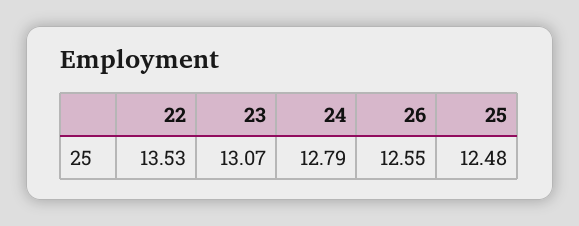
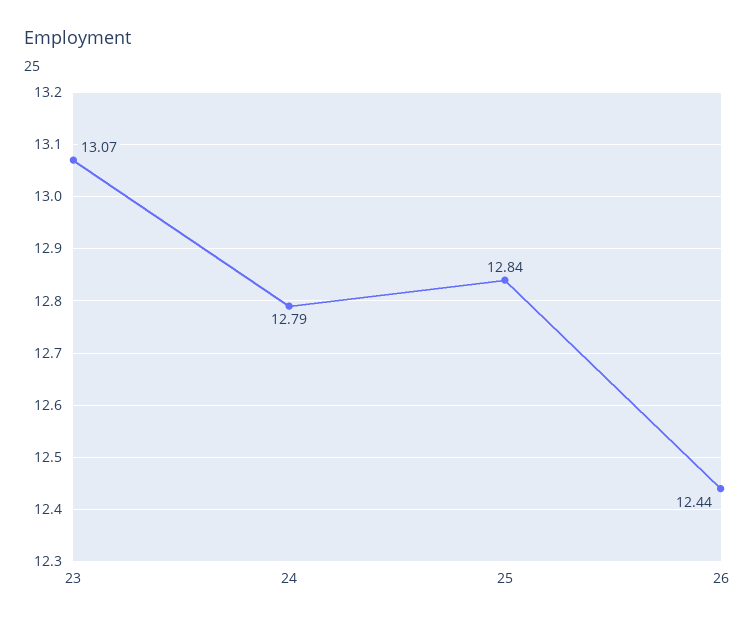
  {
-   "22": 13.53,
    "23": 13.07,
    "24": 12.79,
-   "26": 12.55,
+   "26": 12.44,
-   "25": 12.48
+   "25": 12.84
  }

